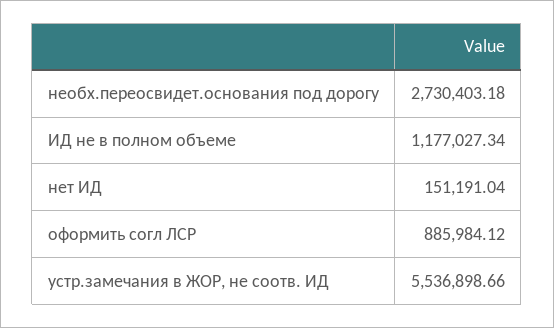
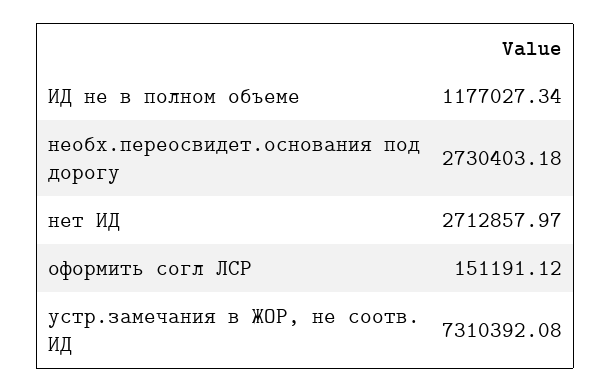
  {
    "необх.переосвидет.основания под дорогу": 2730403.18,
    "ИД не в полном объеме": 1177027.34,
-   "нет ИД": 151191.04,
+   "нет ИД": 2712857.97,
-   "оформить согл ЛСР": 885984.12,
+   "оформить согл ЛСР": 151191.12,
-   "устр.замечания в ЖОР, не соотв. ИД": 5536898.66
+   "устр.замечания в ЖОР, не соотв. ИД": 7310392.08
  }

